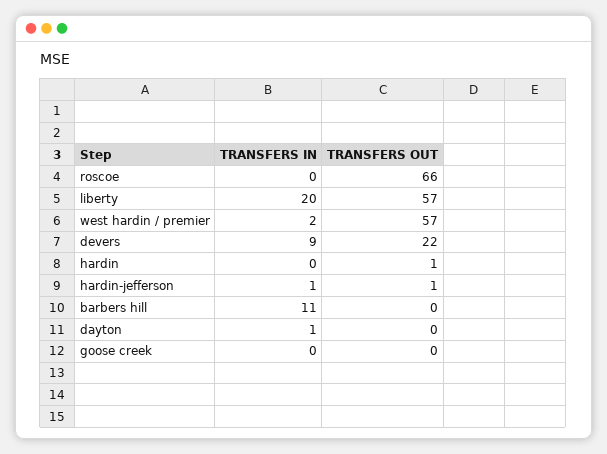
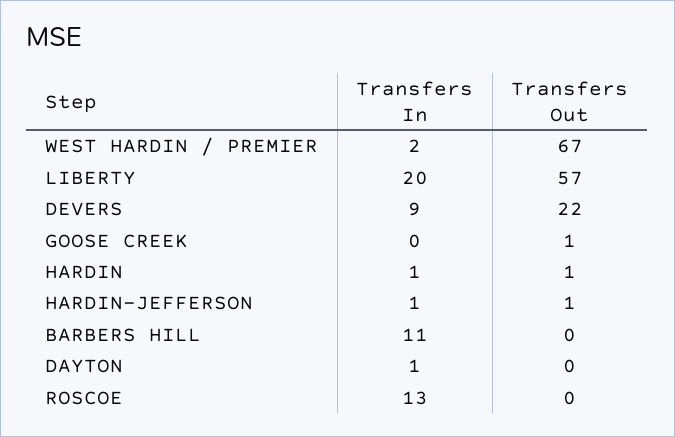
  {
    "TRANSFERS IN": {
-     "roscoe": 0,
+     "roscoe": 13,
      "liberty": 20,
      "west hardin / premier": 2,
      "devers": 9,
-     "hardin": 0,
+     "hardin": 1,
      "hardin-jefferson": 1,
      "barbers hill": 11,
      "dayton": 1,
      "goose creek": 0
    },
    "TRANSFERS OUT": {
-     "roscoe": 66,
+     "roscoe": 0,
      "liberty": 57,
-     "west hardin / premier": 57,
+     "west hardin / premier": 67,
      "devers": 22,
      "hardin": 1,
      "hardin-jefferson": 1,
      "barbers hill": 0,
      "dayton": 0,
-     "goose creek": 0
+     "goose creek": 1
    }
  }

